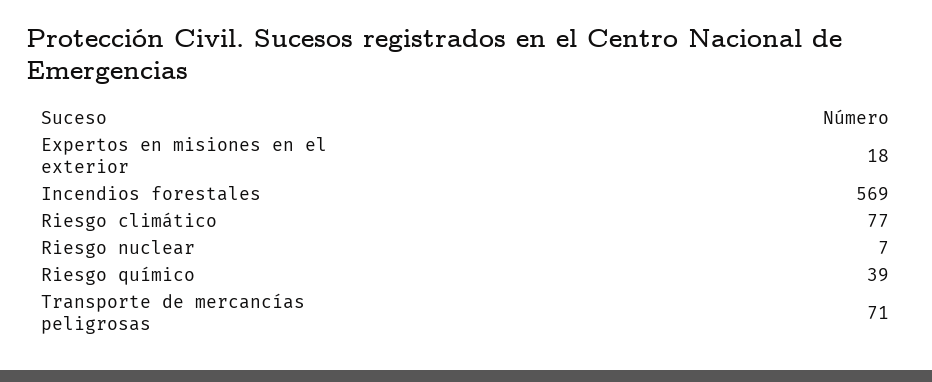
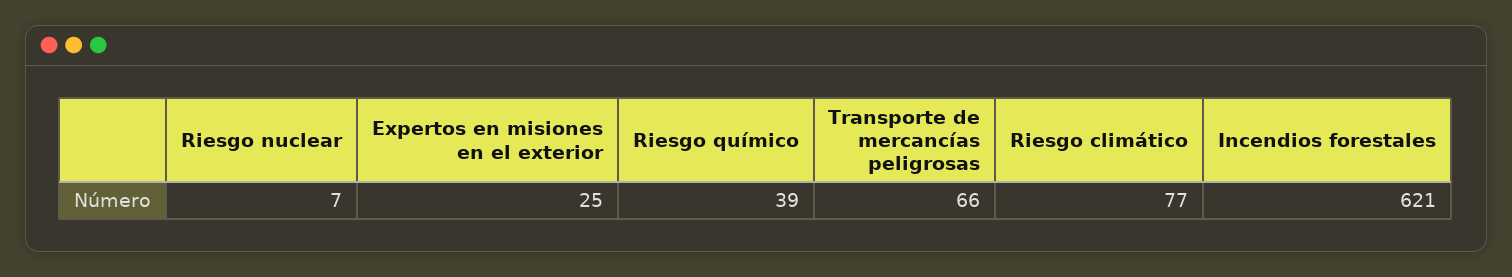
  {
-   "Expertos en misiones en el exterior": 18,
+   "Expertos en misiones en el exterior": 25,
-   "Incendios forestales": 569,
+   "Incendios forestales": 621,
    "Riesgo climático": 77,
    "Riesgo nuclear": 7,
    "Riesgo químico": 39,
-   "Transporte de mercancías peligrosas": 71
+   "Transporte de mercancías peligrosas": 66
  }

